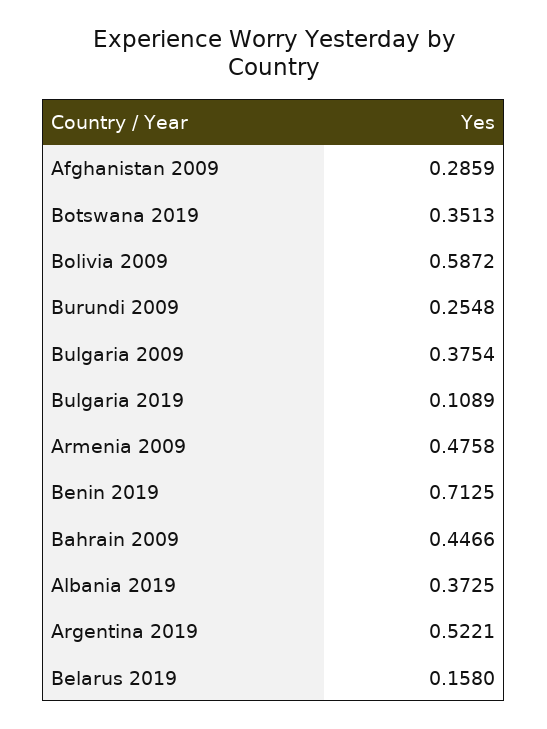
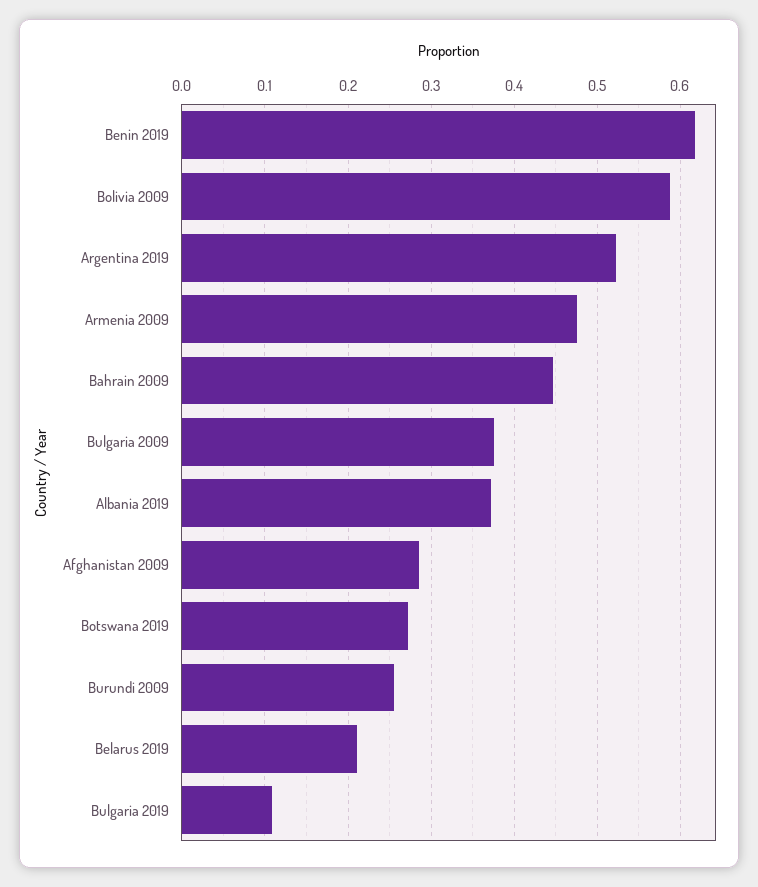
  {
    "Afghanistan 2009": 0.2859,
-   "Botswana 2019": 0.3513,
+   "Botswana 2019": 0.27,
    "Bolivia 2009": 0.5872,
    "Burundi 2009": 0.2548,
    "Bulgaria 2009": 0.3754,
    "Bulgaria 2019": 0.1089,
    "Armenia 2009": 0.4758,
-   "Benin 2019": 0.7125,
+   "Benin 2019": 0.62,
    "Bahrain 2009": 0.4466,
    "Albania 2019": 0.3725,
    "Argentina 2019": 0.5221,
-   "Belarus 2019": 0.158
+   "Belarus 2019": 0.21
  }

